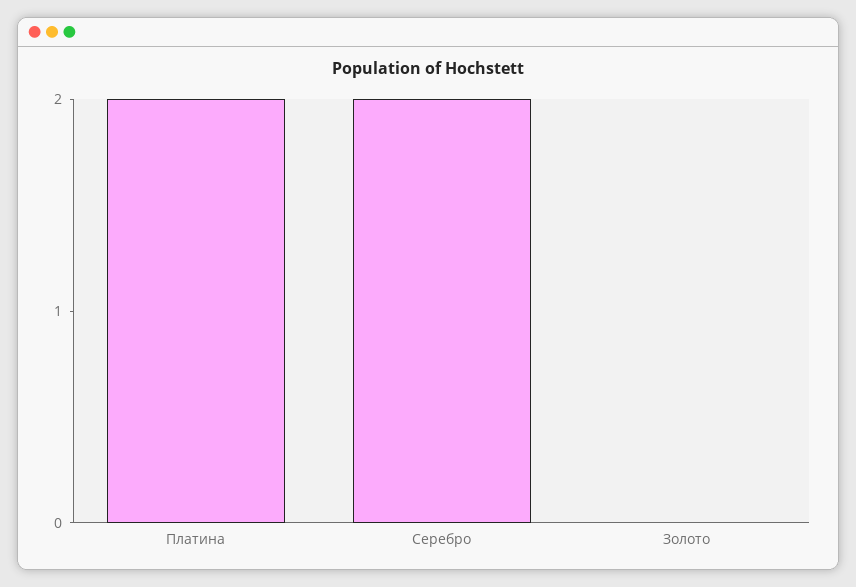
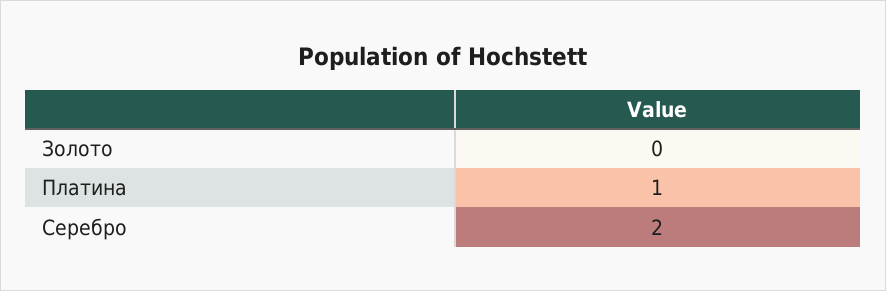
  {
-   "Платина": 2,
+   "Платина": 1,
    "Серебро": 2,
    "Золото": 0
  }

